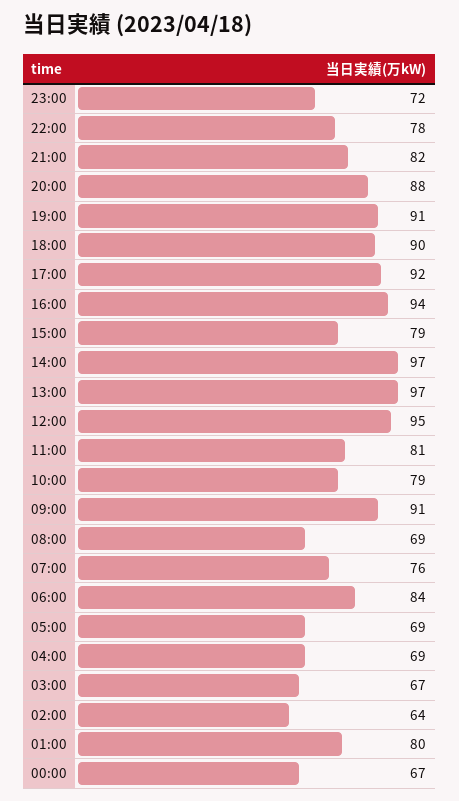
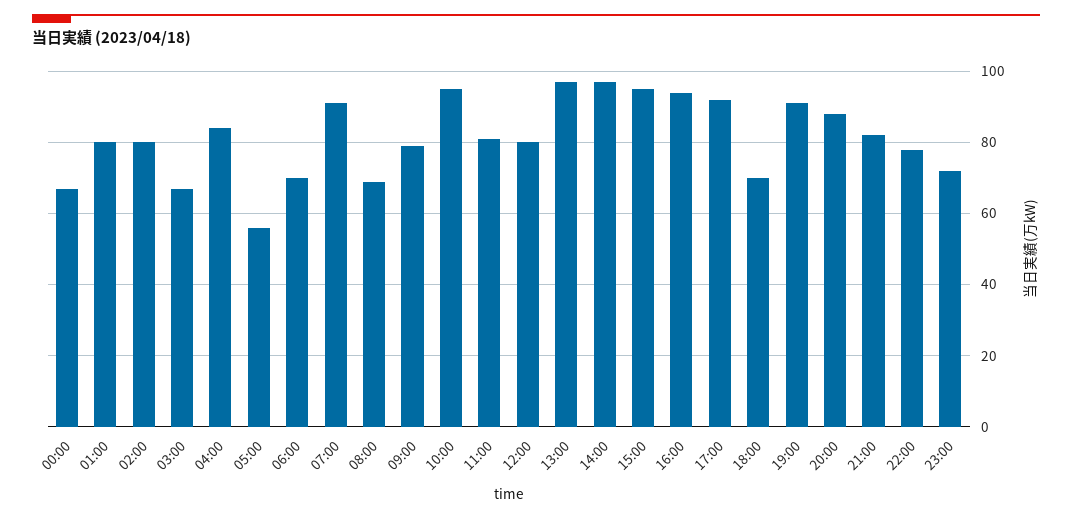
  {
    "23:00": 72,
    "22:00": 78,
    "21:00": 82,
    "20:00": 88,
    "19:00": 91,
-   "18:00": 90,
+   "18:00": 70,
    "17:00": 92,
    "16:00": 94,
-   "15:00": 79,
+   "15:00": 95,
    "14:00": 97,
    "13:00": 97,
-   "12:00": 95,
+   "12:00": 80,
    "11:00": 81,
-   "10:00": 79,
+   "10:00": 95,
-   "09:00": 91,
+   "09:00": 80,
    "08:00": 69,
-   "07:00": 76,
+   "07:00": 90,
-   "06:00": 84,
+   "06:00": 70,
-   "05:00": 69,
+   "05:00": 55,
-   "04:00": 69,
+   "04:00": 85,
    "03:00": 67,
-   "02:00": 64,
+   "02:00": 80,
    "01:00": 80,
    "00:00": 67
  }

